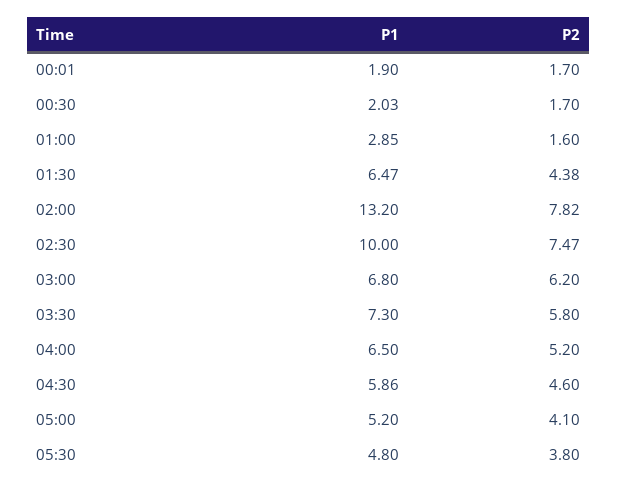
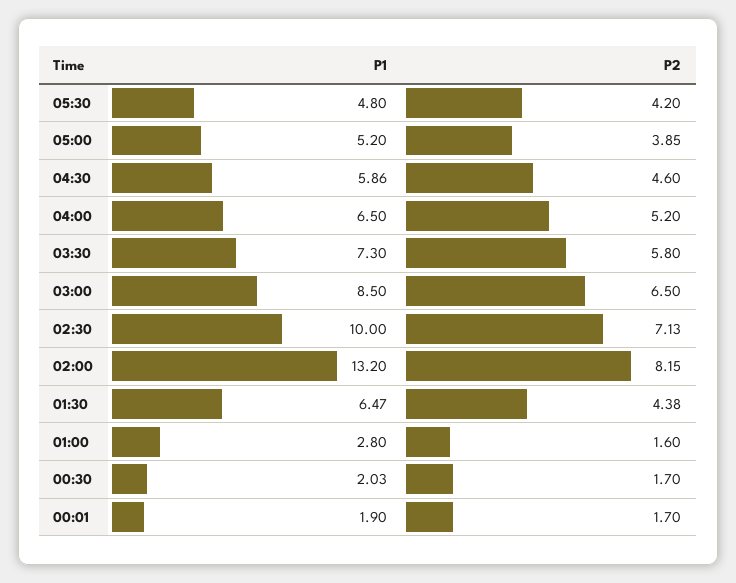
  {
    "P1": {
      "00:01": 1.9,
      "00:30": 2.03,
-     "01:00": 2.85,
+     "01:00": 2.8,
      "01:30": 6.47,
      "02:00": 13.2,
      "02:30": 10,
-     "03:00": 6.8,
+     "03:00": 8.5,
      "03:30": 7.3,
      "04:00": 6.5,
      "04:30": 5.86,
      "05:00": 5.2,
      "05:30": 4.8
    },
    "P2": {
      "00:01": 1.7,
      "00:30": 1.7,
      "01:00": 1.6,
      "01:30": 4.38,
-     "02:00": 7.82,
+     "02:00": 8.15,
-     "02:30": 7.47,
+     "02:30": 7.13,
-     "03:00": 6.2,
+     "03:00": 6.5,
      "03:30": 5.8,
      "04:00": 5.2,
      "04:30": 4.6,
-     "05:00": 4.1,
+     "05:00": 3.85,
-     "05:30": 3.8
+     "05:30": 4.2
    }
  }

